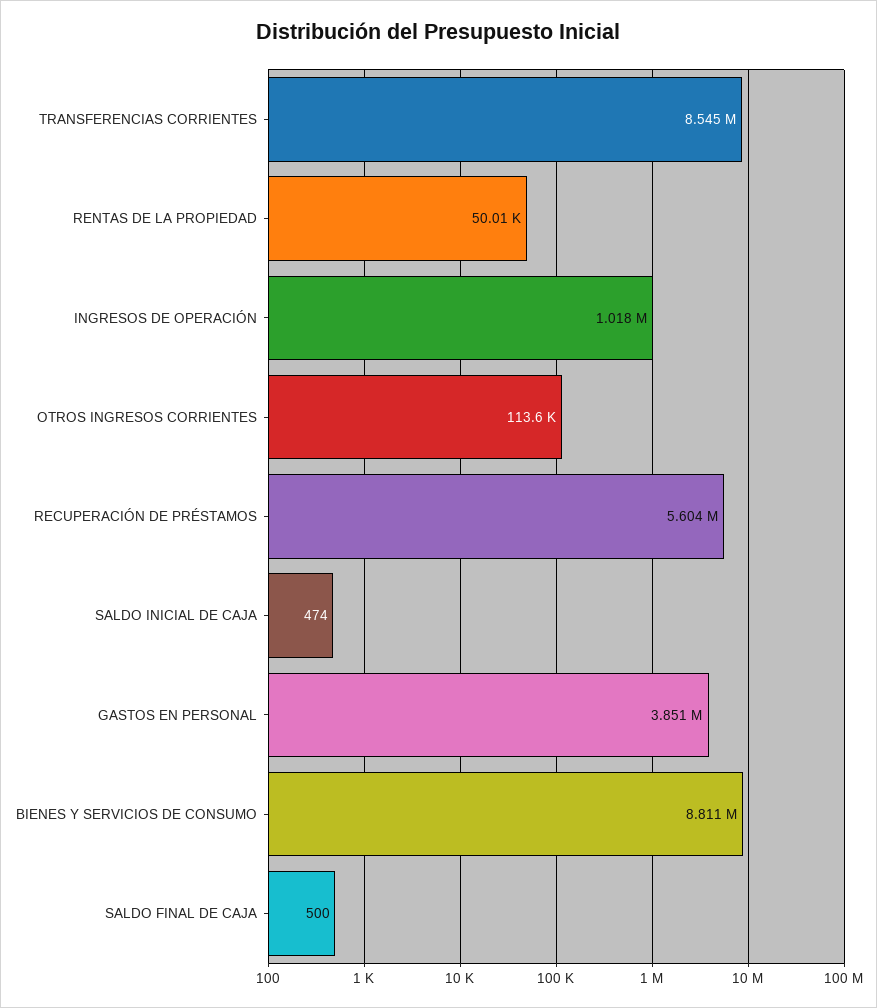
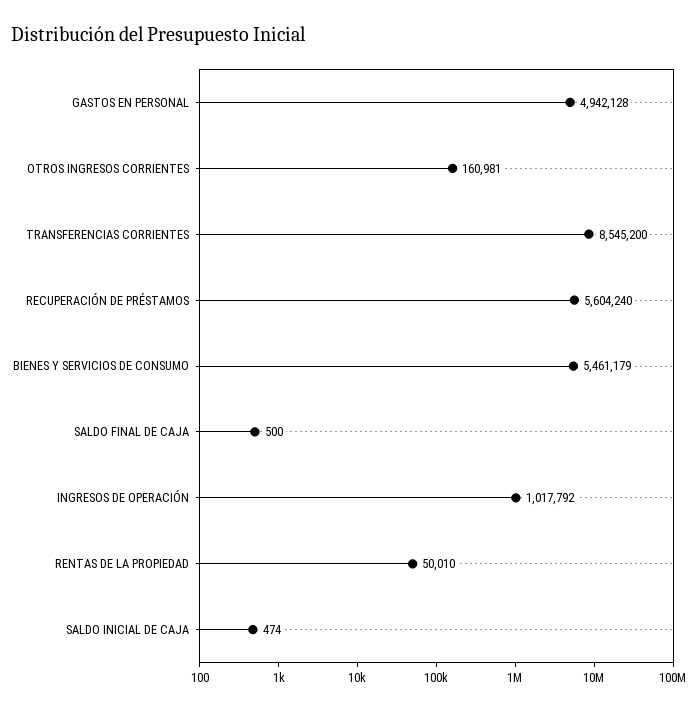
  {
    "TRANSFERENCIAS CORRIENTES": 8545200,
    "RENTAS DE LA PROPIEDAD": 50010,
    "INGRESOS DE OPERACIÓN": 1017792,
-   "OTROS INGRESOS CORRIENTES": 113600,
+   "OTROS INGRESOS CORRIENTES": 160981,
    "RECUPERACIÓN DE PRÉSTAMOS": 5604240,
    "SALDO INICIAL DE CAJA": 474,
-   "GASTOS EN PERSONAL": 3851000,
+   "GASTOS EN PERSONAL": 4942128,
-   "BIENES Y SERVICIOS DE CONSUMO": 8811000,
+   "BIENES Y SERVICIOS DE CONSUMO": 5461179,
    "SALDO FINAL DE CAJA": 500
  }

